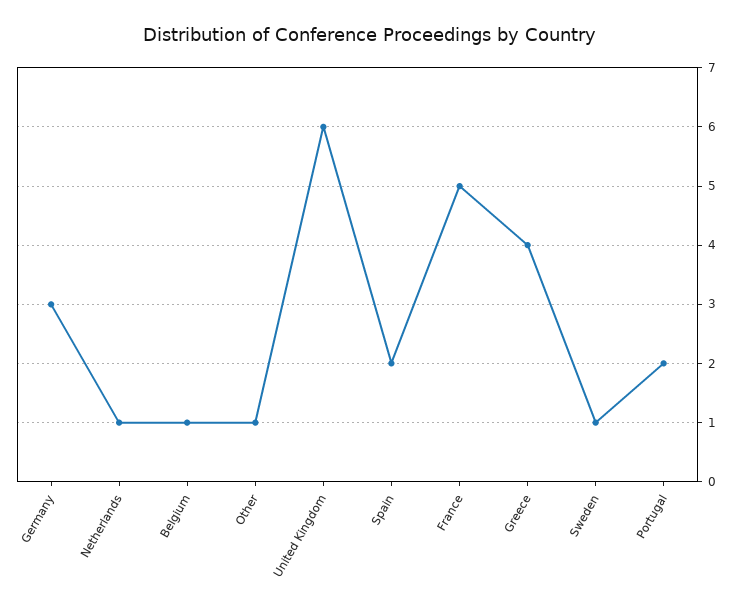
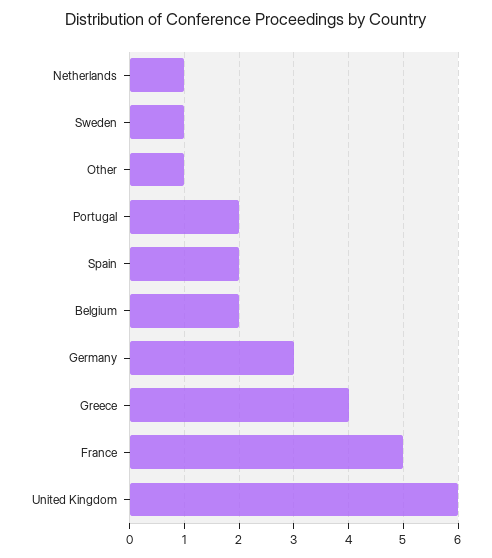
  {
    "Germany": 3,
    "Netherlands": 1,
-   "Belgium": 1,
+   "Belgium": 2,
    "Other": 1,
    "United Kingdom": 6,
    "Spain": 2,
    "France": 5,
    "Greece": 4,
    "Sweden": 1,
    "Portugal": 2
  }

